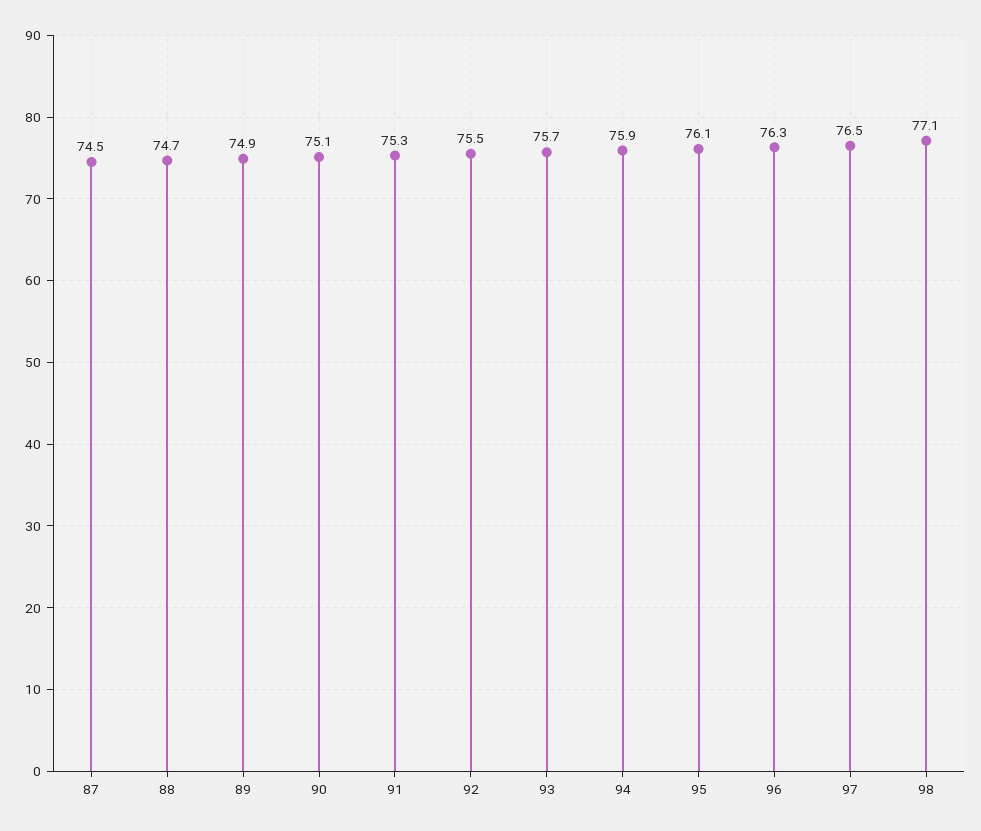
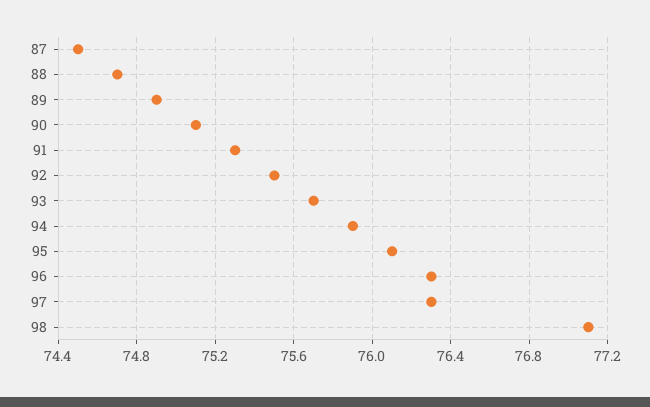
  {
    "87": 74.5,
    "88": 74.7,
    "89": 74.9,
    "90": 75.1,
    "91": 75.3,
    "92": 75.5,
    "93": 75.7,
    "94": 75.9,
    "95": 76.1,
    "96": 76.3,
-   "97": 76.5,
+   "97": 76.3,
    "98": 77.1
  }

